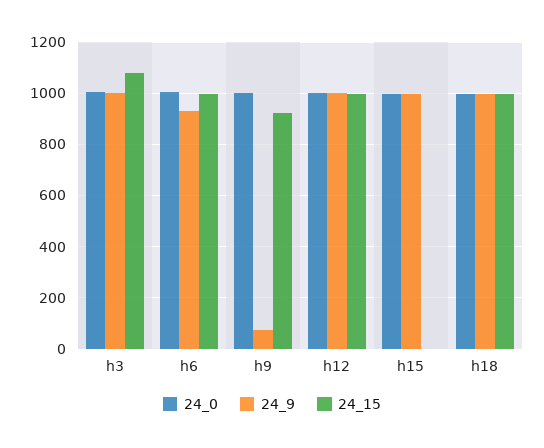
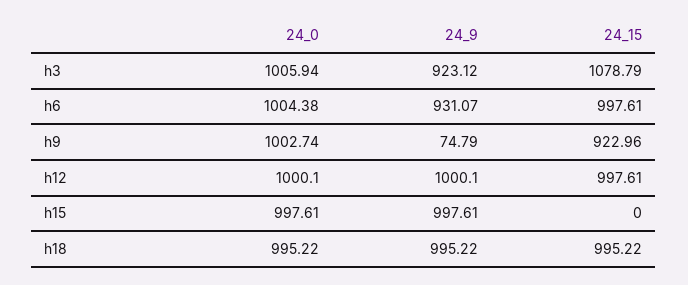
  {
    "24_0": {
      "h3": 1005.94,
      "h6": 1004.38,
      "h9": 1002.74,
      "h12": 1000.1,
      "h15": 997.61,
      "h18": 995.22
    },
    "24_9": {
-     "h3": 1000,
+     "h3": 923.12,
      "h6": 931.07,
      "h9": 74.79,
      "h12": 1000.1,
      "h15": 997.61,
      "h18": 995.22
    },
    "24_15": {
      "h3": 1078.79,
      "h6": 997.61,
      "h9": 922.96,
      "h12": 997.61,
      "h15": 0,
      "h18": 995.22
    }
  }

